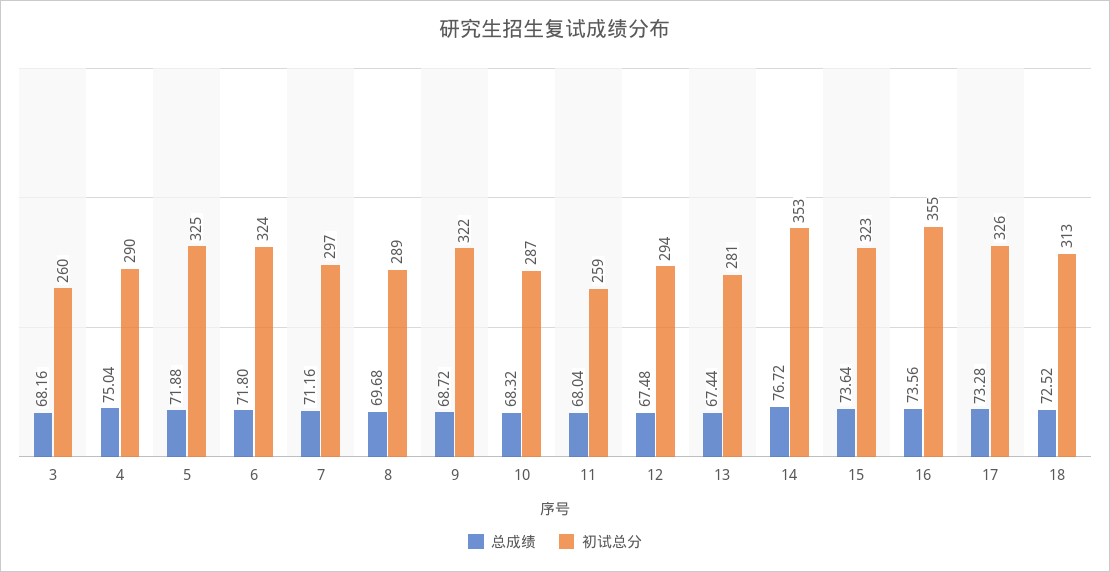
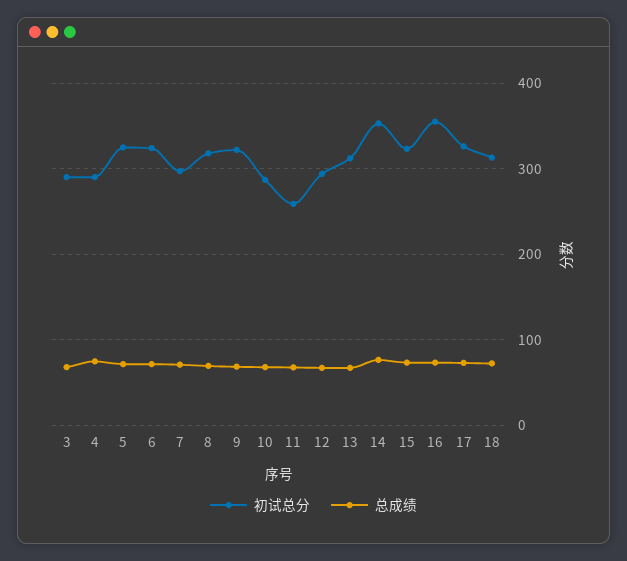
  {
    "总成绩": {
      "3": 68.16,
      "4": 75.04,
      "5": 71.88,
      "6": 71.8,
      "7": 71.16,
      "8": 69.68,
      "9": 68.72,
      "10": 68.32,
      "11": 68.04,
      "12": 67.48,
      "13": 67.44,
      "14": 76.72,
      "15": 73.64,
      "16": 73.56,
      "17": 73.28,
      "18": 72.52
    },
    "初试总分": {
-     "3": 260,
+     "3": 290,
      "4": 290,
      "5": 325,
      "6": 324,
      "7": 297,
-     "8": 289,
+     "8": 320,
      "9": 322,
      "10": 287,
      "11": 259,
      "12": 294,
-     "13": 281,
+     "13": 310,
      "14": 353,
      "15": 323,
      "16": 355,
      "17": 326,
      "18": 313
    }
  }

